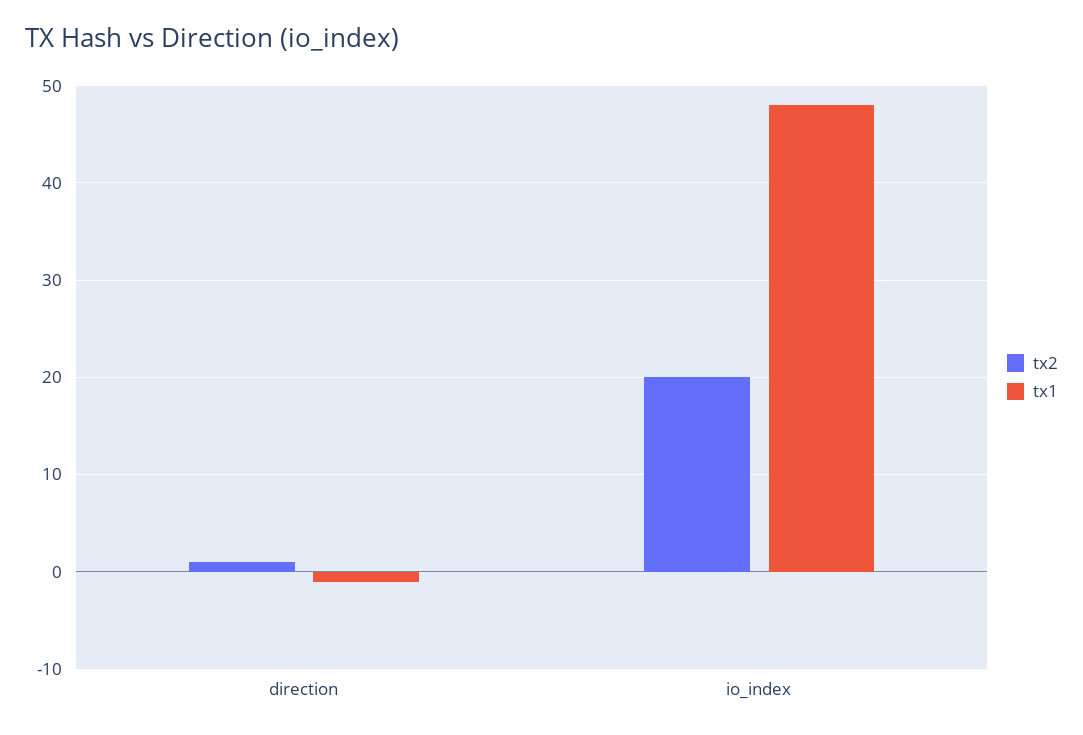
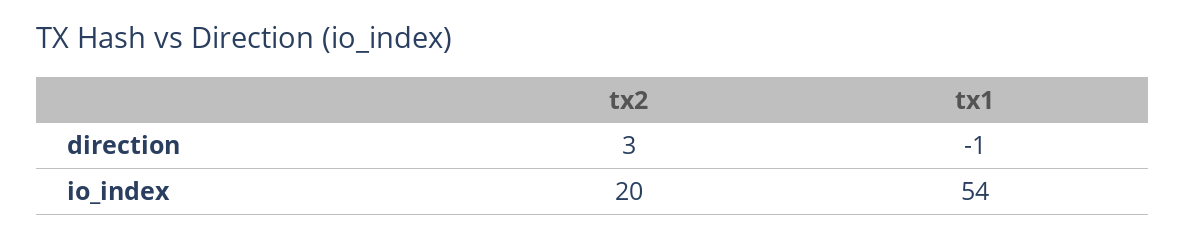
  {
    "tx2": {
-     "direction": 1,
+     "direction": 3,
      "io_index": 20
    },
    "tx1": {
      "direction": -1,
-     "io_index": 48
+     "io_index": 54
    }
  }

